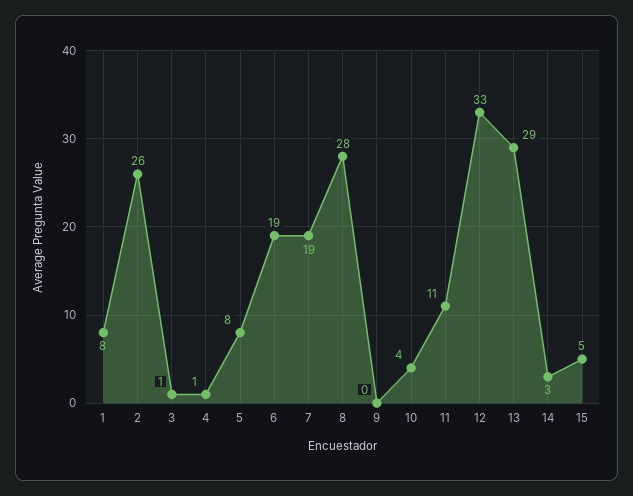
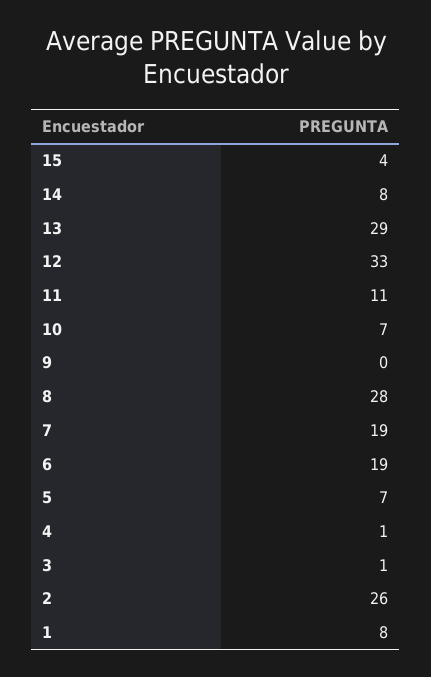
  {
    "1": 8,
    "2": 26,
    "3": 1,
    "4": 1,
-   "5": 8,
+   "5": 7,
    "6": 19,
    "7": 19,
    "8": 28,
    "9": 0,
-   "10": 4,
+   "10": 7,
    "11": 11,
    "12": 33,
    "13": 29,
-   "14": 3,
+   "14": 8,
-   "15": 5
+   "15": 4
  }

